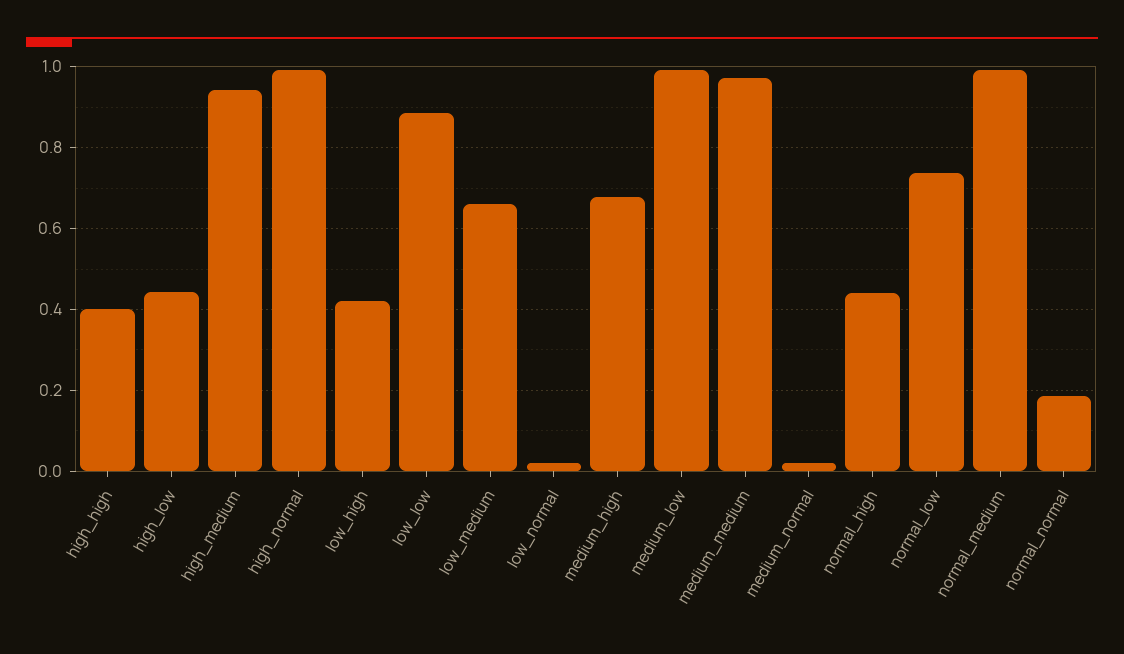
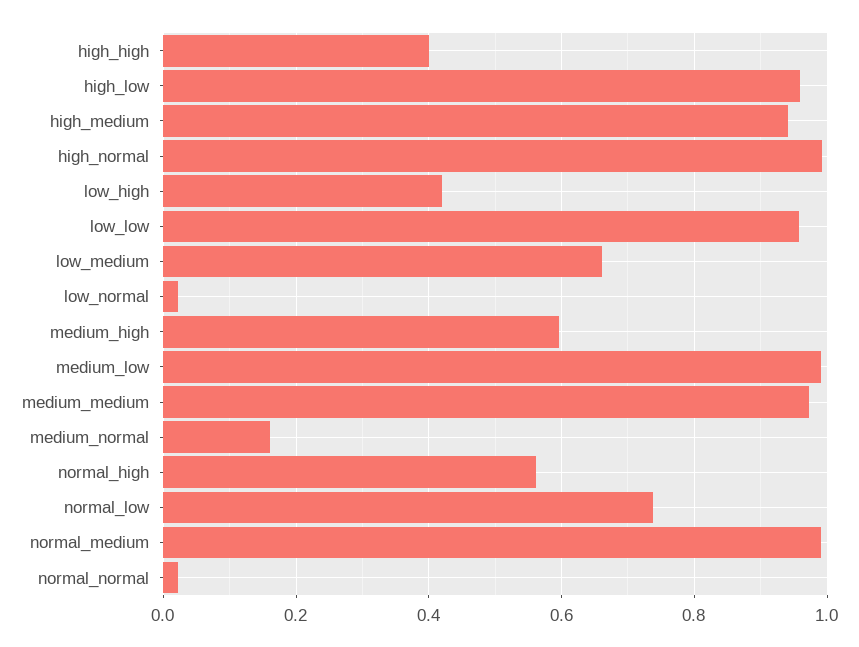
  {
    "high_high": 0.4,
-   "high_low": 0.44,
+   "high_low": 0.96,
    "high_medium": 0.94,
    "high_normal": 1,
    "low_high": 0.42,
-   "low_low": 0.88,
+   "low_low": 0.96,
    "low_medium": 0.66,
    "low_normal": 0.02,
-   "medium_high": 0.68,
+   "medium_high": 0.6,
    "medium_low": 1,
    "medium_medium": 0.98,
-   "medium_normal": 0.02,
+   "medium_normal": 0.16,
-   "normal_high": 0.44,
+   "normal_high": 0.56,
    "normal_low": 0.74,
    "normal_medium": 1,
-   "normal_normal": 0.18
+   "normal_normal": 0.02
  }

